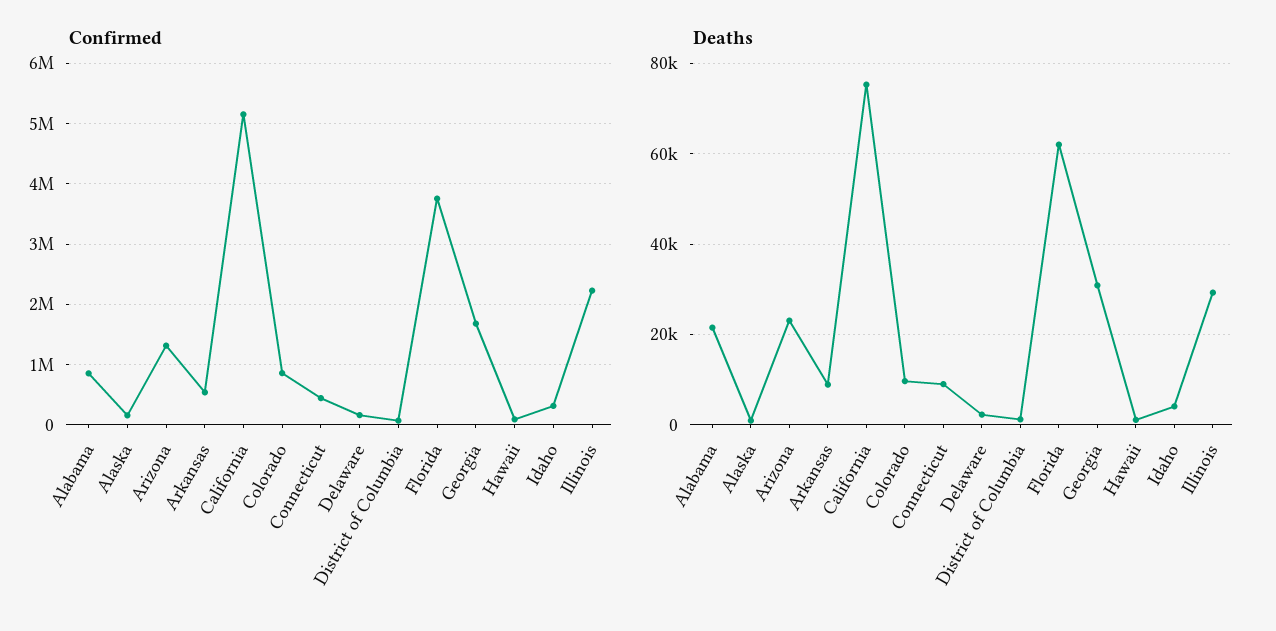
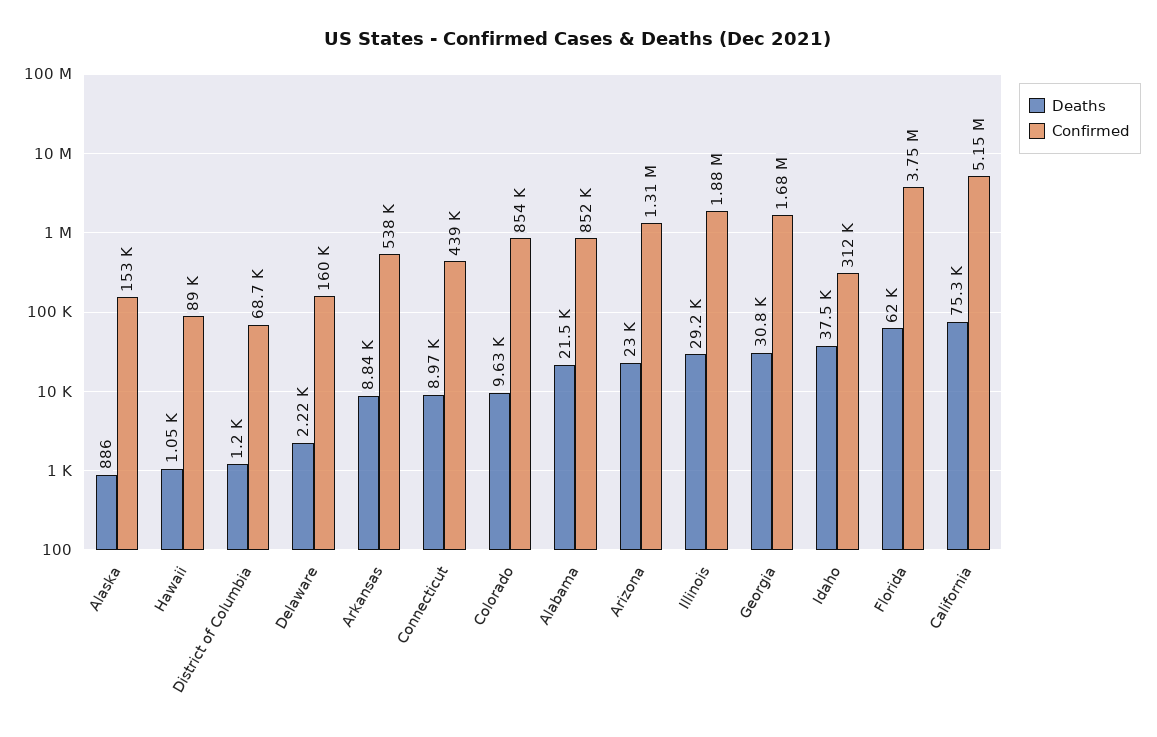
  {
    "Confirmed": {
      "Alabama": 852000,
      "Alaska": 153000,
      "Arizona": 1310000,
      "Arkansas": 538000,
      "California": 5150000,
      "Colorado": 854000,
      "Connecticut": 439000,
      "Delaware": 160000,
      "District of Columbia": 68700,
      "Florida": 3750000,
      "Georgia": 1680000,
      "Hawaii": 89000,
      "Idaho": 312000,
-     "Illinois": 2200000
+     "Illinois": 1880000
    },
    "Deaths": {
      "Alabama": 21500,
      "Alaska": 886,
      "Arizona": 23000,
      "Arkansas": 8840,
      "California": 75300,
      "Colorado": 9630,
      "Connecticut": 8970,
      "Delaware": 2220,
      "District of Columbia": 1200,
      "Florida": 62000,
      "Georgia": 30800,
      "Hawaii": 1050,
-     "Idaho": 4000,
+     "Idaho": 37500,
      "Illinois": 29200
    }
  }

